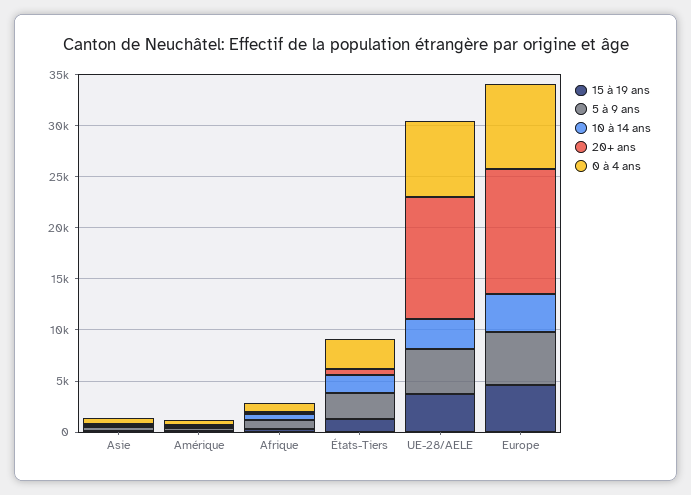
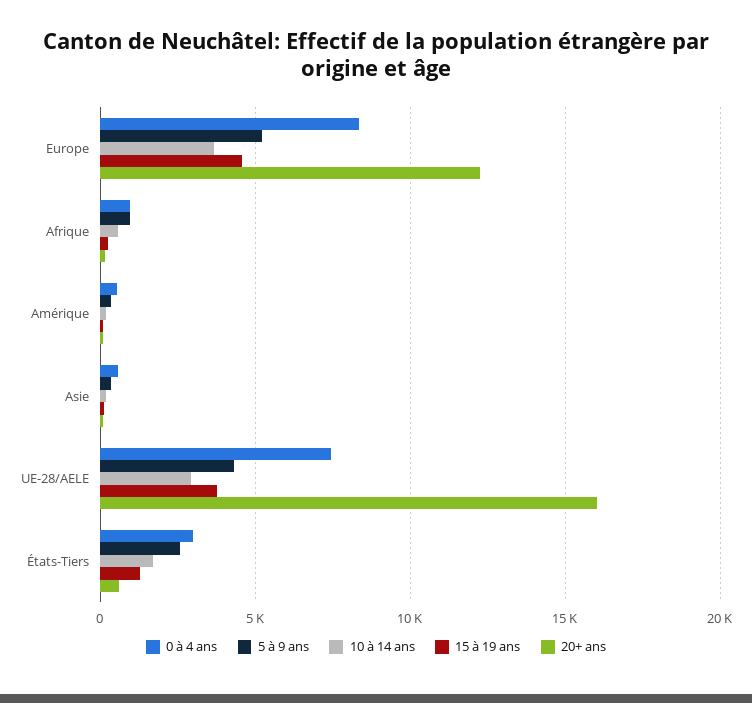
  {
    "15 à 19 ans": {
      "Asie": 0,
      "Amérique": 0,
      "Afrique": 500,
      "États-Tiers": 1500,
      "UE-28/AELE": 4000,
      "Europe": 4500
    },
    "5 à 9 ans": {
      "Asie": 500,
      "Amérique": 500,
      "Afrique": 1000,
      "États-Tiers": 2500,
      "UE-28/AELE": 4500,
      "Europe": 5000
    },
    "10 à 14 ans": {
      "Asie": 0,
      "Amérique": 0,
      "Afrique": 500,
      "États-Tiers": 1500,
      "UE-28/AELE": 3000,
      "Europe": 3500
    },
    "20+ ans": {
      "Asie": 0,
      "Amérique": 0,
      "Afrique": 0,
      "États-Tiers": 500,
-     "UE-28/AELE": 12000,
+     "UE-28/AELE": 16000,
      "Europe": 12000
    },
    "0 à 4 ans": {
      "Asie": 500,
      "Amérique": 500,
      "Afrique": 1000,
      "États-Tiers": 3000,
      "UE-28/AELE": 7500,
      "Europe": 8500
    }
  }

